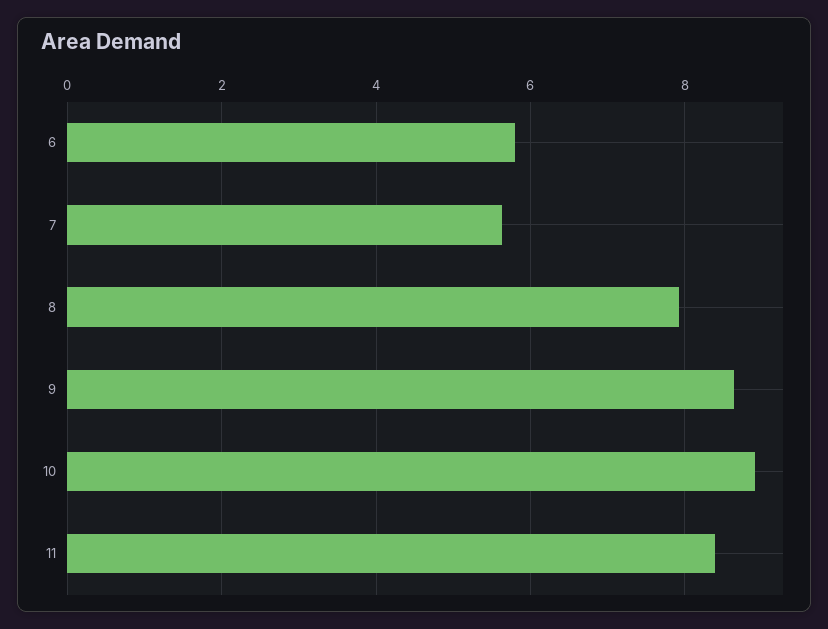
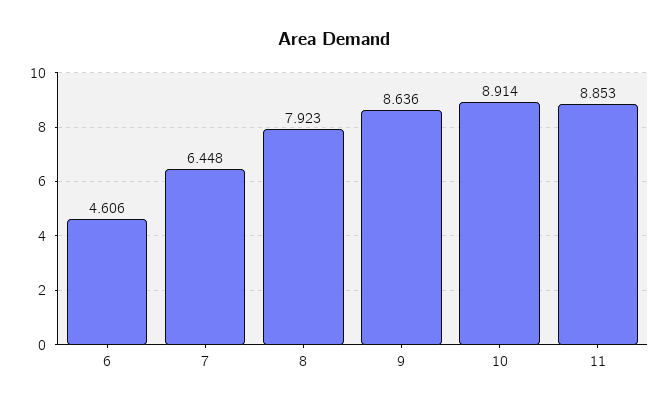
  {
-   "6": 5.8,
+   "6": 4.606,
-   "7": 5.6,
+   "7": 6.448,
    "8": 7.923,
    "9": 8.636,
    "10": 8.914,
-   "11": 8.4
+   "11": 8.853
  }

